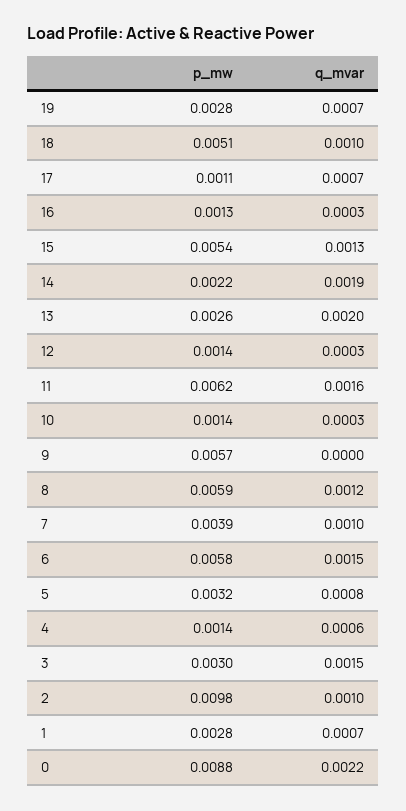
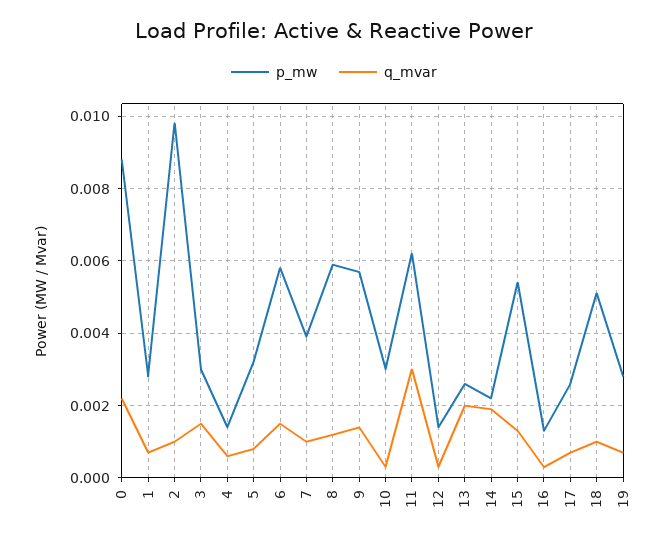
  {
    "p_mw": {
      "19": 0.0028,
      "18": 0.0051,
-     "17": 0.0011,
+     "17": 0.0025,
      "16": 0.0013,
      "15": 0.0054,
      "14": 0.0022,
      "13": 0.0026,
      "12": 0.0014,
      "11": 0.0062,
-     "10": 0.0014,
+     "10": 0.003,
      "9": 0.0057,
      "8": 0.0059,
      "7": 0.0039,
      "6": 0.0058,
      "5": 0.0032,
      "4": 0.0014,
      "3": 0.003,
      "2": 0.0098,
      "1": 0.0028,
      "0": 0.0088
    },
    "q_mvar": {
      "19": 0.0007,
      "18": 0.001,
      "17": 0.0007,
      "16": 0.0003,
      "15": 0.0013,
      "14": 0.0019,
      "13": 0.002,
      "12": 0.0003,
-     "11": 0.0016,
+     "11": 0.003,
      "10": 0.0003,
-     "9": 0,
+     "9": 0.0015,
      "8": 0.0012,
      "7": 0.001,
      "6": 0.0015,
      "5": 0.0008,
      "4": 0.0006,
      "3": 0.0015,
      "2": 0.001,
      "1": 0.0007,
      "0": 0.0022
    }
  }

